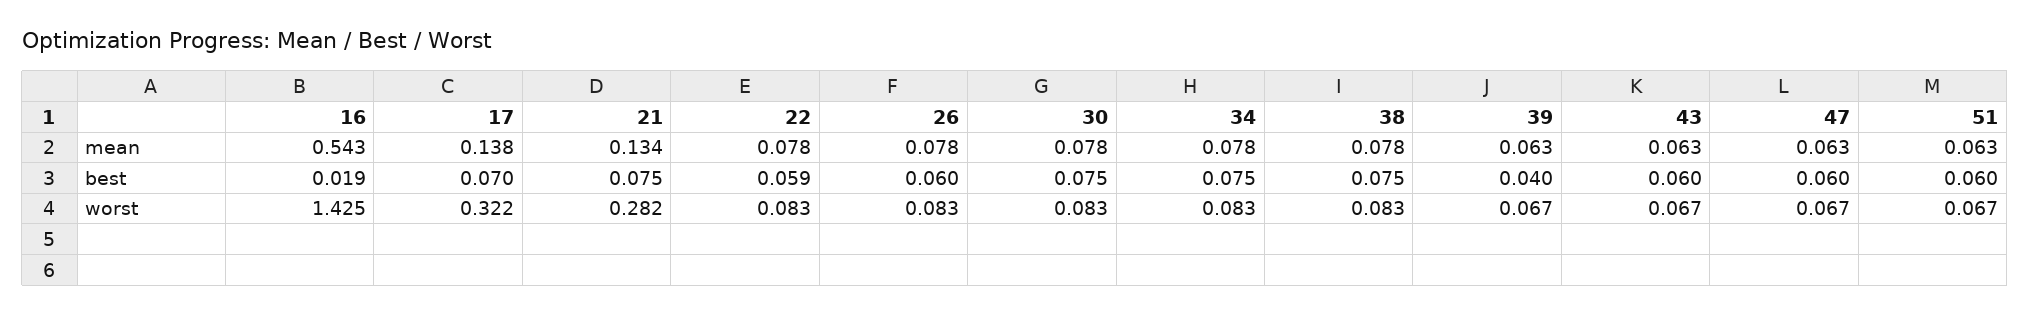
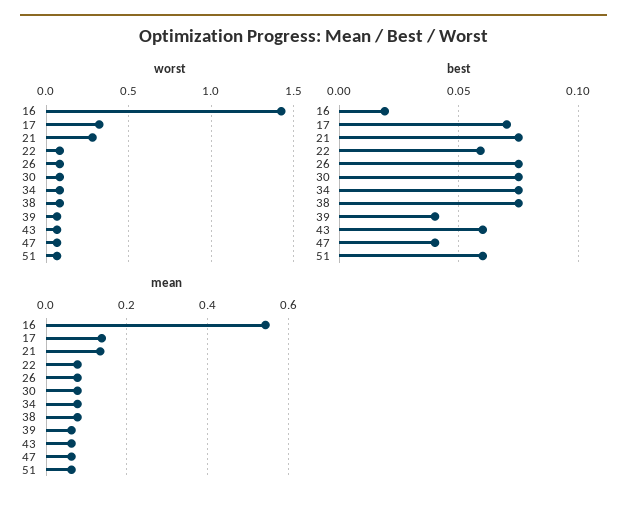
  {
    "mean": {
      "16": 0.543,
      "17": 0.138,
      "21": 0.134,
      "22": 0.078,
      "26": 0.078,
      "30": 0.078,
      "34": 0.078,
      "38": 0.078,
      "39": 0.063,
      "43": 0.063,
      "47": 0.063,
      "51": 0.063
    },
    "best": {
      "16": 0.019,
      "17": 0.07,
      "21": 0.075,
      "22": 0.059,
-     "26": 0.06,
+     "26": 0.075,
      "30": 0.075,
      "34": 0.075,
      "38": 0.075,
      "39": 0.04,
      "43": 0.06,
-     "47": 0.06,
+     "47": 0.04,
      "51": 0.06
    },
    "worst": {
      "16": 1.425,
      "17": 0.322,
      "21": 0.282,
      "22": 0.083,
      "26": 0.083,
      "30": 0.083,
      "34": 0.083,
      "38": 0.083,
      "39": 0.067,
      "43": 0.067,
      "47": 0.067,
      "51": 0.067
    }
  }

